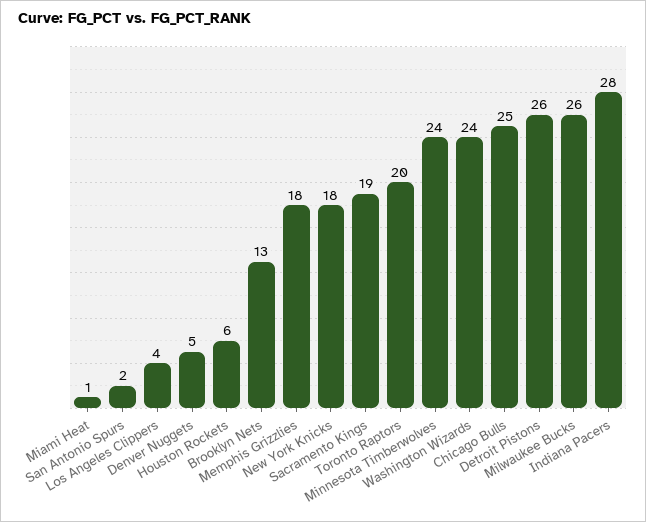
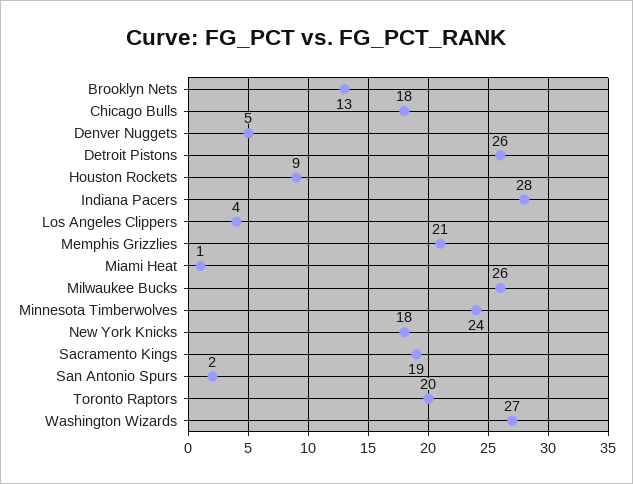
  {
    "Miami Heat": 1,
    "San Antonio Spurs": 2,
    "Los Angeles Clippers": 4,
    "Denver Nuggets": 5,
-   "Houston Rockets": 6,
+   "Houston Rockets": 9,
    "Brooklyn Nets": 13,
-   "Memphis Grizzlies": 18,
+   "Memphis Grizzlies": 21,
    "New York Knicks": 18,
    "Sacramento Kings": 19,
    "Toronto Raptors": 20,
    "Minnesota Timberwolves": 24,
-   "Washington Wizards": 24,
+   "Washington Wizards": 27,
-   "Chicago Bulls": 25,
+   "Chicago Bulls": 18,
    "Detroit Pistons": 26,
    "Milwaukee Bucks": 26,
    "Indiana Pacers": 28
  }

